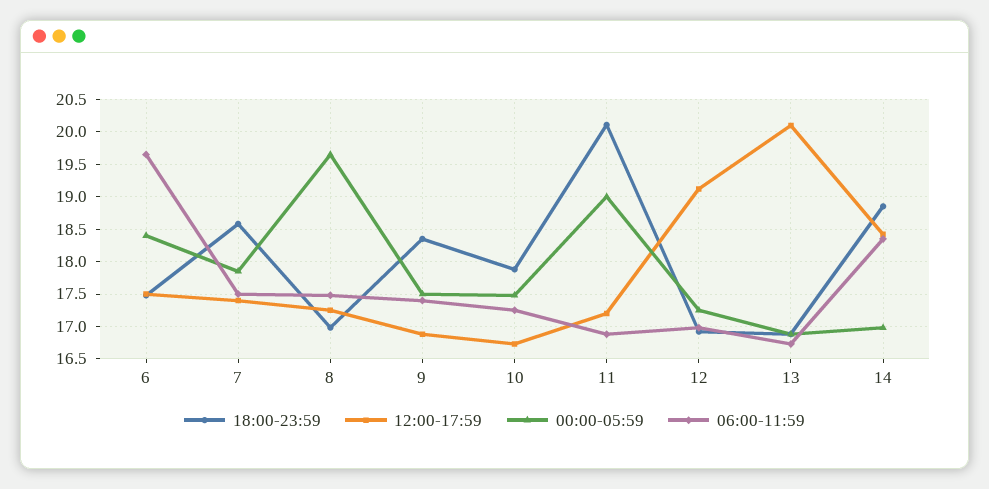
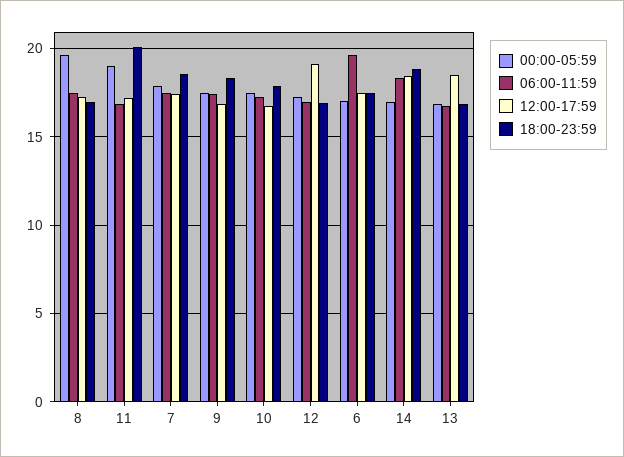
  {
    "18:00-23:59": {
      "6": 17.5,
      "7": 18.6,
      "8": 17,
      "9": 18.4,
      "10": 17.9,
      "11": 20.1,
      "12": 16.9,
      "13": 16.9,
      "14": 18.9
    },
    "12:00-17:59": {
      "6": 17.5,
      "7": 17.4,
      "8": 17.3,
      "9": 16.9,
      "10": 16.7,
      "11": 17.2,
      "12": 19.1,
-     "13": 20.1,
+     "13": 18.5,
      "14": 18.4
    },
    "00:00-05:59": {
-     "6": 18.4,
+     "6": 17,
      "7": 17.9,
      "8": 19.7,
      "9": 17.5,
      "10": 17.5,
      "11": 19,
      "12": 17.3,
      "13": 16.9,
      "14": 17
    },
    "06:00-11:59": {
      "6": 19.7,
      "7": 17.5,
      "8": 17.5,
      "9": 17.4,
      "10": 17.3,
      "11": 16.9,
      "12": 17,
      "13": 16.7,
      "14": 18.4
    }
  }

